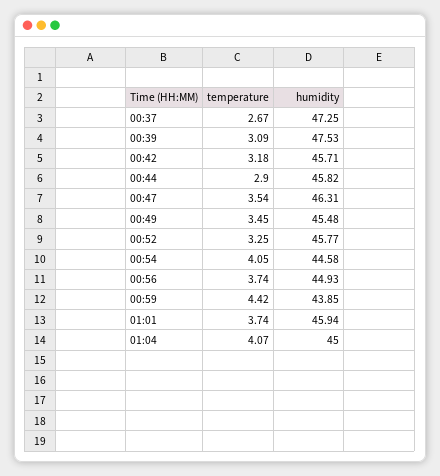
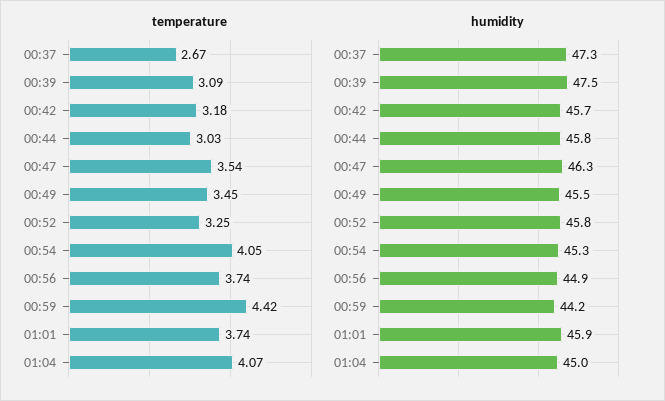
  {
    "temperature": {
      "00:37": 2.67,
      "00:39": 3.09,
      "00:42": 3.18,
-     "00:44": 2.9,
+     "00:44": 3.03,
      "00:47": 3.54,
      "00:49": 3.45,
      "00:52": 3.25,
      "00:54": 4.05,
      "00:56": 3.74,
      "00:59": 4.42,
      "01:01": 3.74,
      "01:04": 4.07
    },
    "humidity": {
      "00:37": 47.25,
      "00:39": 47.53,
      "00:42": 45.71,
      "00:44": 45.82,
      "00:47": 46.31,
      "00:49": 45.48,
      "00:52": 45.77,
-     "00:54": 44.58,
+     "00:54": 45.3,
      "00:56": 44.93,
-     "00:59": 43.85,
+     "00:59": 44.2,
      "01:01": 45.94,
      "01:04": 45
    }
  }

